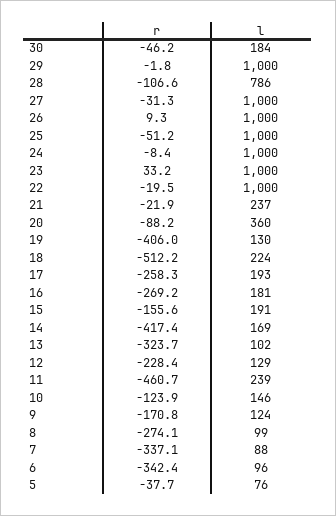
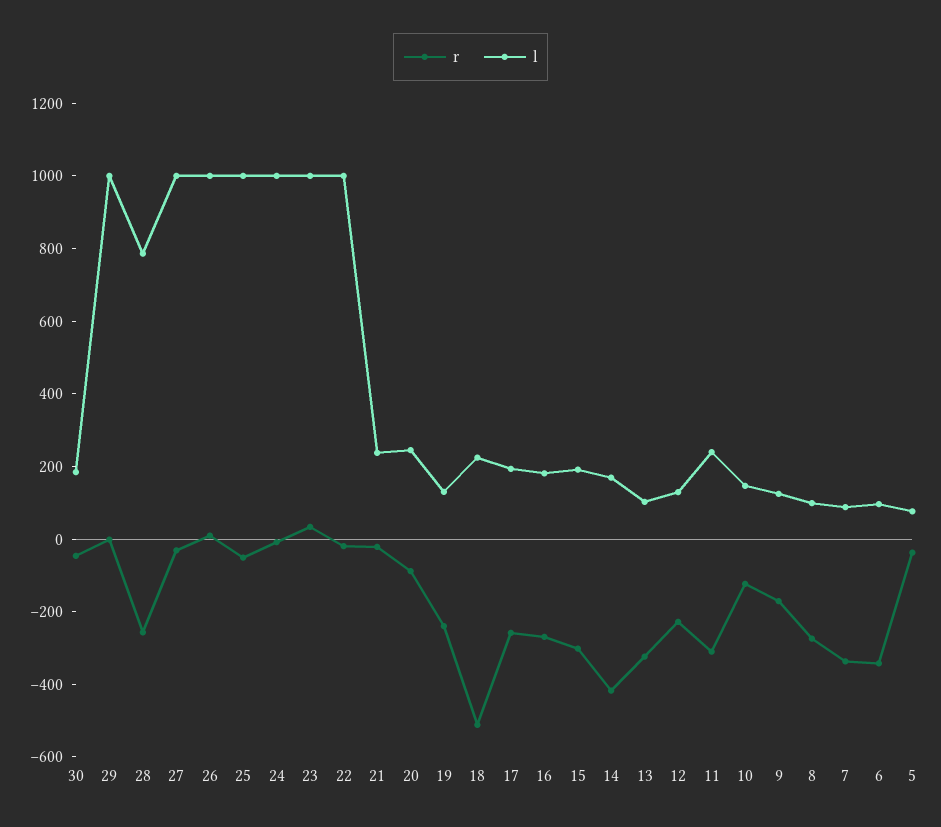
  {
    "r": {
      "30": -46.2,
      "29": -1.8,
-     "28": -106.6,
+     "28": -250,
      "27": -31.3,
      "26": 9.3,
      "25": -51.2,
      "24": -8.4,
      "23": 33.2,
      "22": -19.5,
      "21": -21.9,
      "20": -88.2,
-     "19": -406,
+     "19": -250,
      "18": -512.2,
      "17": -258.3,
      "16": -269.2,
-     "15": -155.6,
+     "15": -300,
      "14": -417.4,
      "13": -323.7,
      "12": -228.4,
-     "11": -460.7,
+     "11": -300,
      "10": -123.9,
      "9": -170.8,
      "8": -274.1,
      "7": -337.1,
      "6": -342.4,
      "5": -37.7
    },
    "l": {
      "30": 184,
      "29": 1000,
      "28": 786,
      "27": 1000,
      "26": 1000,
      "25": 1000,
      "24": 1000,
      "23": 1000,
      "22": 1000,
      "21": 237,
-     "20": 360,
+     "20": 250,
      "19": 130,
      "18": 224,
      "17": 193,
      "16": 181,
      "15": 191,
      "14": 169,
      "13": 102,
      "12": 129,
      "11": 239,
      "10": 146,
      "9": 124,
      "8": 99,
      "7": 88,
      "6": 96,
      "5": 76
    }
  }

